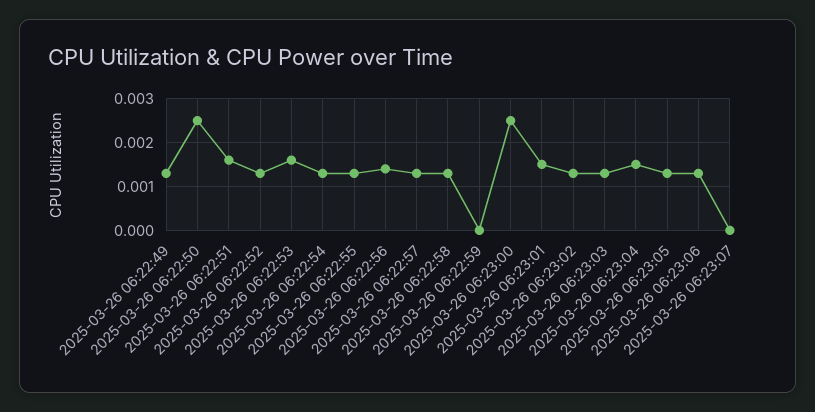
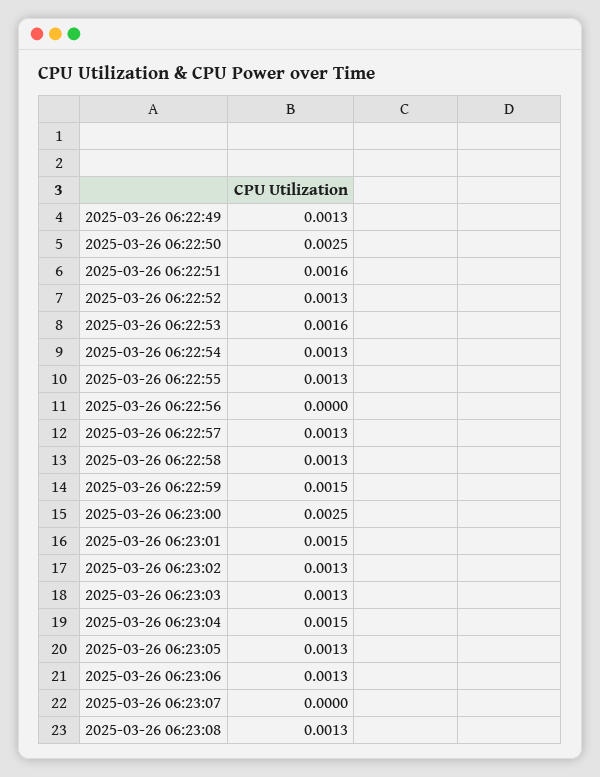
  {
    "2025-03-26 06:22:49": 0.0013,
    "2025-03-26 06:22:50": 0.0025,
    "2025-03-26 06:22:51": 0.0016,
    "2025-03-26 06:22:52": 0.0013,
    "2025-03-26 06:22:53": 0.0016,
    "2025-03-26 06:22:54": 0.0013,
    "2025-03-26 06:22:55": 0.0013,
-   "2025-03-26 06:22:56": 0.0015,
+   "2025-03-26 06:22:56": 0,
    "2025-03-26 06:22:57": 0.0013,
    "2025-03-26 06:22:58": 0.0013,
-   "2025-03-26 06:22:59": 0,
+   "2025-03-26 06:22:59": 0.0015,
    "2025-03-26 06:23:00": 0.0025,
    "2025-03-26 06:23:01": 0.0015,
    "2025-03-26 06:23:02": 0.0013,
    "2025-03-26 06:23:03": 0.0013,
    "2025-03-26 06:23:04": 0.0015,
    "2025-03-26 06:23:05": 0.0013,
    "2025-03-26 06:23:06": 0.0013,
-   "2025-03-26 06:23:07": 0
+   "2025-03-26 06:23:07": 0,
+   "2025-03-26 06:23:08": 0.0013
  }

